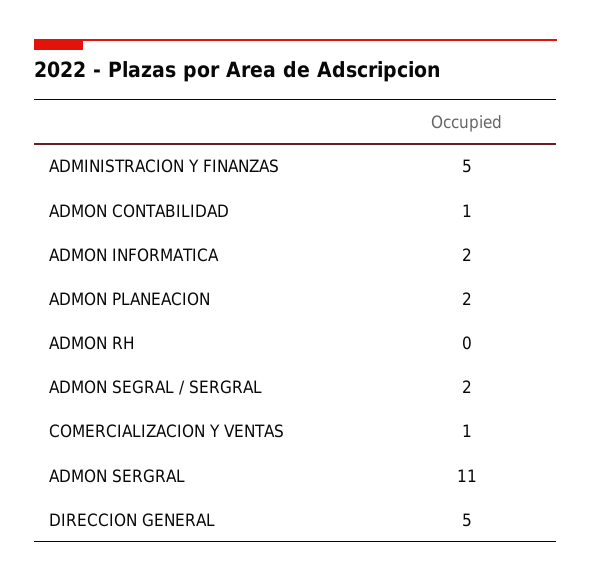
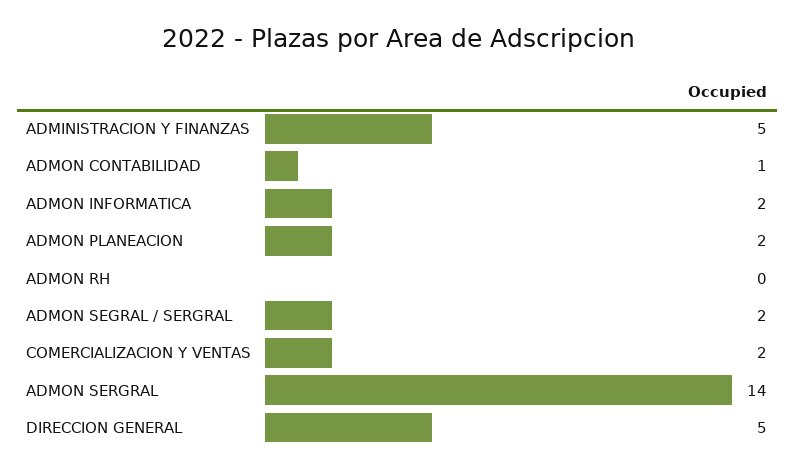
  {
    "ADMINISTRACION Y FINANZAS": 5,
    "ADMON CONTABILIDAD": 1,
    "ADMON INFORMATICA": 2,
    "ADMON PLANEACION": 2,
    "ADMON RH": 0,
    "ADMON SEGRAL / SERGRAL": 2,
-   "COMERCIALIZACION Y VENTAS": 1,
+   "COMERCIALIZACION Y VENTAS": 2,
-   "ADMON SERGRAL": 11,
+   "ADMON SERGRAL": 14,
    "DIRECCION GENERAL": 5
  }

